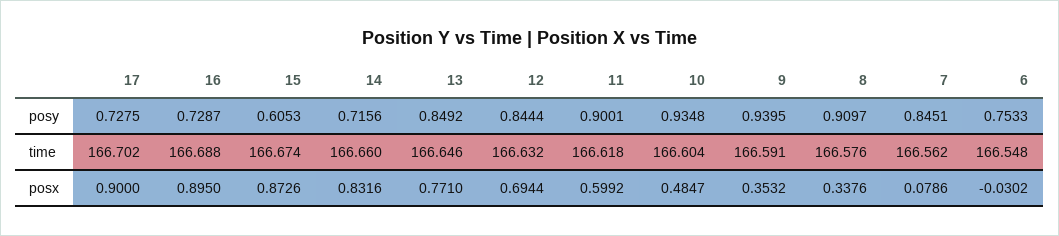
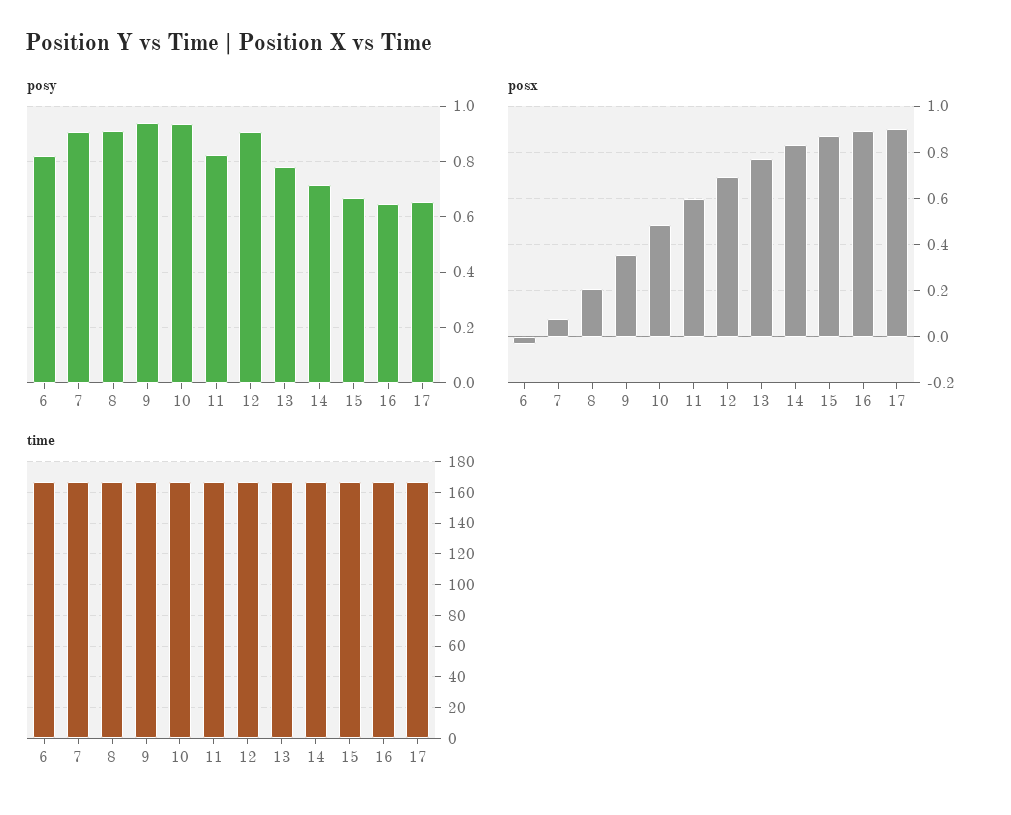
  {
    "posy": {
-     "17": 0.7275,
+     "17": 0.65,
-     "16": 0.7287,
+     "16": 0.65,
-     "15": 0.6053,
+     "15": 0.675,
      "14": 0.7156,
-     "13": 0.8492,
+     "13": 0.775,
-     "12": 0.8444,
+     "12": 0.9,
-     "11": 0.9001,
+     "11": 0.825,
      "10": 0.9348,
      "9": 0.9395,
      "8": 0.9097,
-     "7": 0.8451,
+     "7": 0.9,
-     "6": 0.7533
+     "6": 0.825
    },
    "time": {
      "17": 166.702,
      "16": 166.688,
      "15": 166.674,
      "14": 166.66,
      "13": 166.646,
      "12": 166.632,
      "11": 166.618,
      "10": 166.604,
      "9": 166.591,
      "8": 166.576,
      "7": 166.562,
      "6": 166.548
    },
    "posx": {
      "17": 0.9,
      "16": 0.895,
      "15": 0.8726,
      "14": 0.8316,
      "13": 0.771,
      "12": 0.6944,
      "11": 0.5992,
      "10": 0.4847,
      "9": 0.3532,
-     "8": 0.3376,
+     "8": 0.2,
      "7": 0.0786,
      "6": -0.0302
    }
  }

